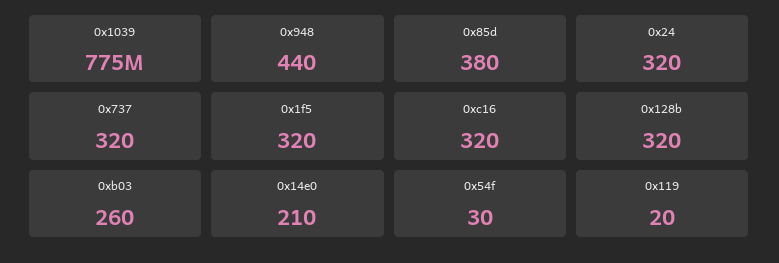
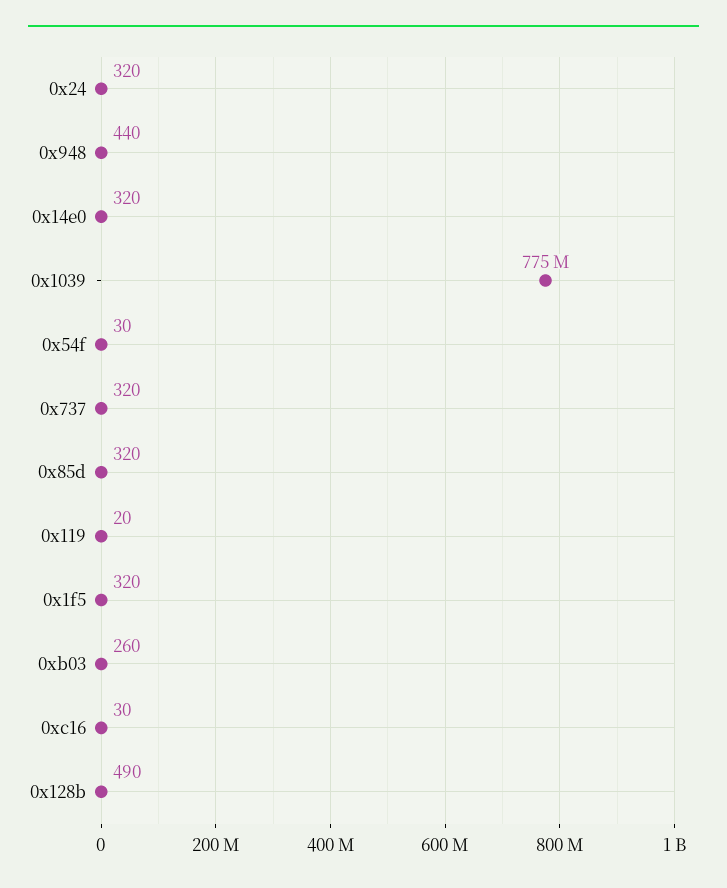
  {
    "0x1039": 775000000,
    "0x948": 440,
-   "0x85d": 380,
+   "0x85d": 320,
    "0x24": 320,
    "0x737": 320,
    "0x1f5": 320,
-   "0xc16": 320,
+   "0xc16": 30,
-   "0x128b": 320,
+   "0x128b": 490,
    "0xb03": 260,
-   "0x14e0": 210,
+   "0x14e0": 320,
    "0x54f": 30,
    "0x119": 20
  }

